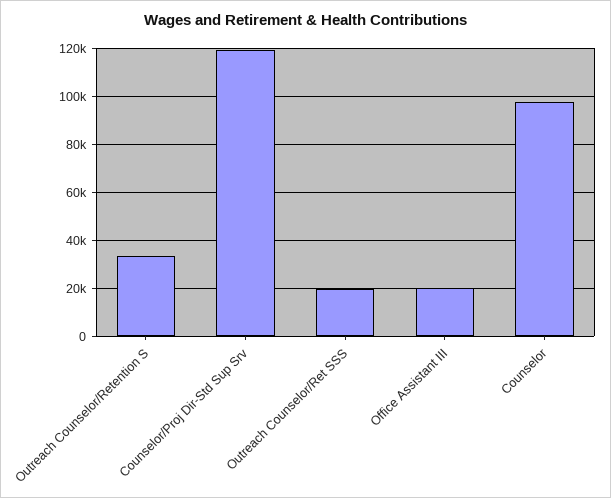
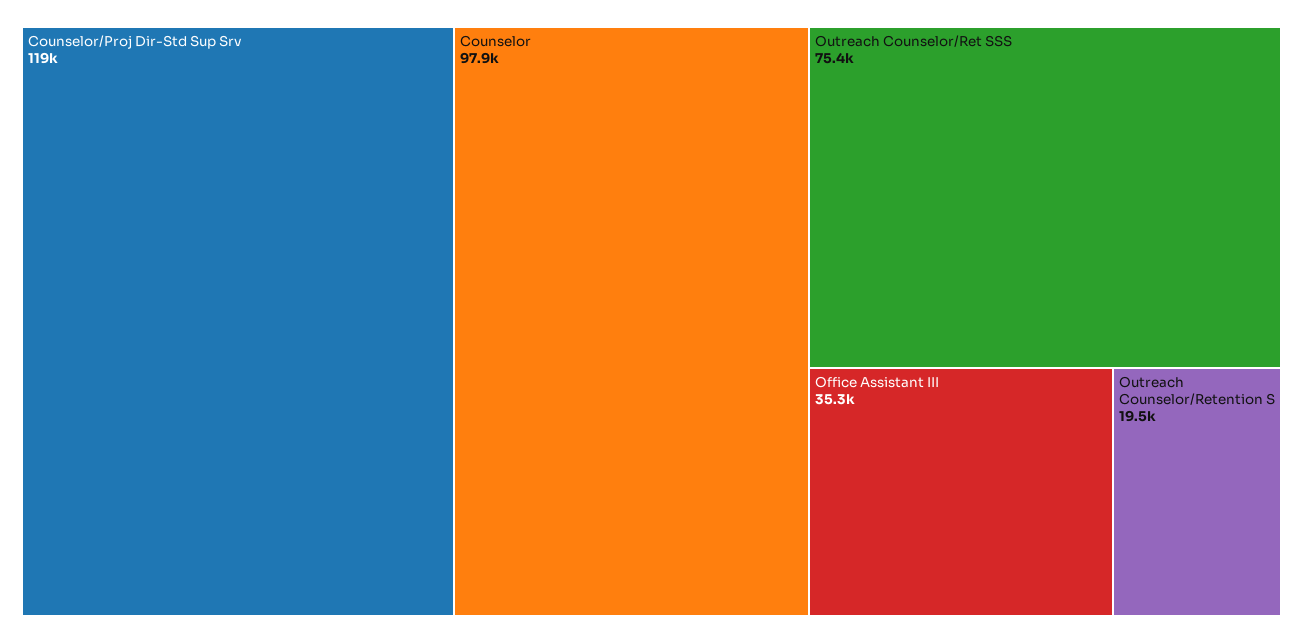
  {
-   "Outreach Counselor/Retention S": 35000,
+   "Outreach Counselor/Retention S": 19500,
    "Counselor/Proj Dir-Std Sup Srv": 119000,
-   "Outreach Counselor/Ret SSS": 20000,
+   "Outreach Counselor/Ret SSS": 75400,
-   "Office Assistant III": 20000,
+   "Office Assistant III": 35300,
    "Counselor": 97900
  }

